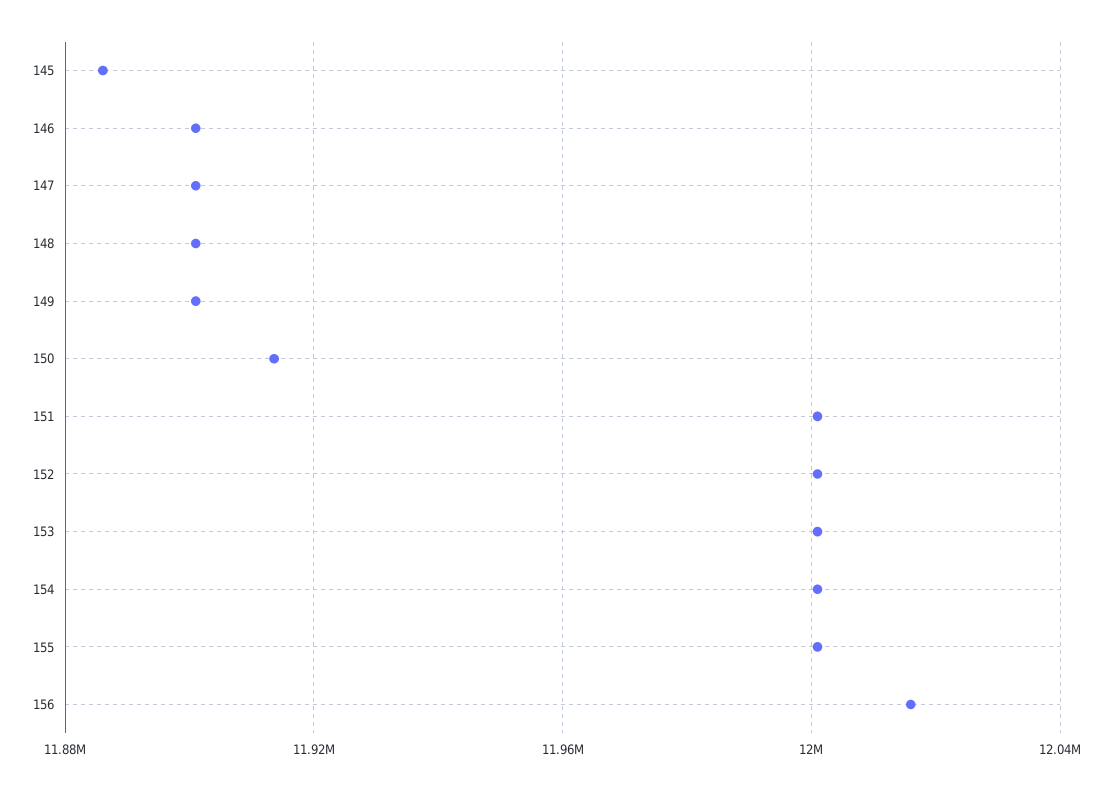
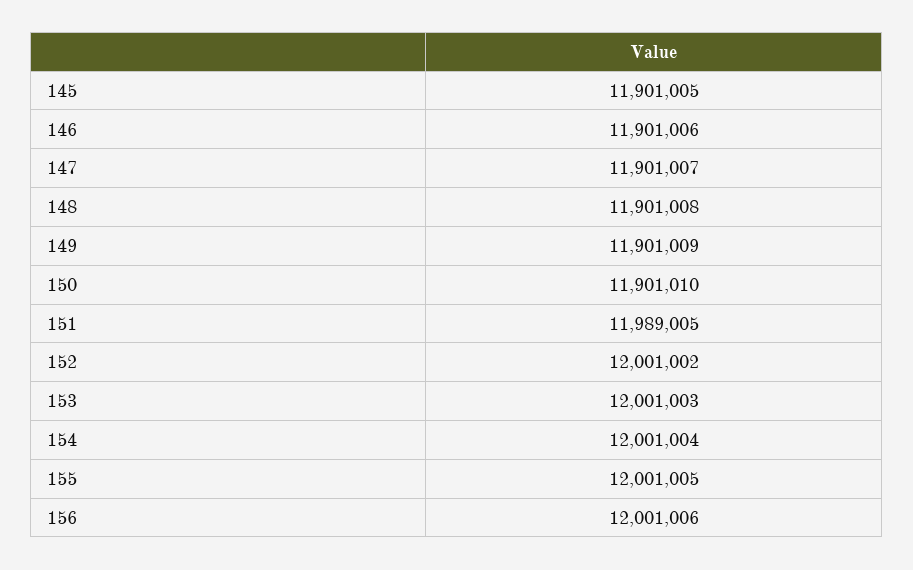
  {
-   "145": 11885000,
+   "145": 11901005,
    "146": 11901006,
    "147": 11901007,
    "148": 11901008,
    "149": 11901009,
-   "150": 11915000,
+   "150": 11901010,
-   "151": 12000000,
+   "151": 11989005,
    "152": 12001002,
    "153": 12001003,
    "154": 12001004,
    "155": 12001005,
-   "156": 12015000
+   "156": 12001006
  }

